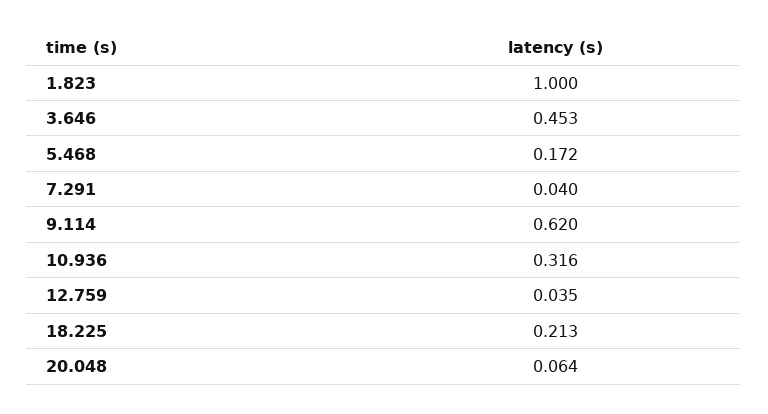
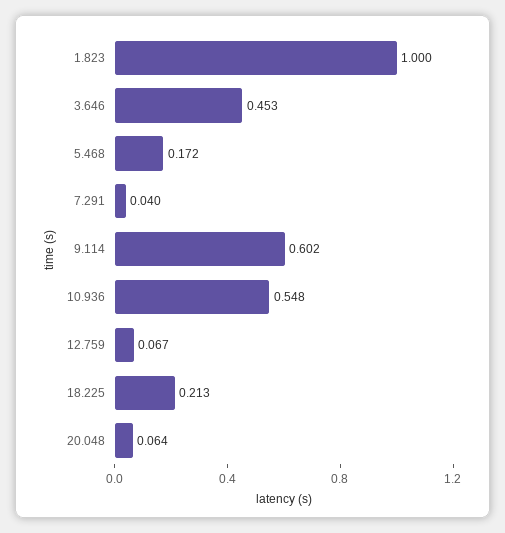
  {
    "1.823": 1,
    "3.646": 0.453,
    "5.468": 0.172,
    "7.291": 0.04,
-   "9.114": 0.62,
+   "9.114": 0.602,
-   "10.936": 0.316,
+   "10.936": 0.548,
-   "12.759": 0.035,
+   "12.759": 0.067,
    "18.225": 0.213,
    "20.048": 0.064
  }

